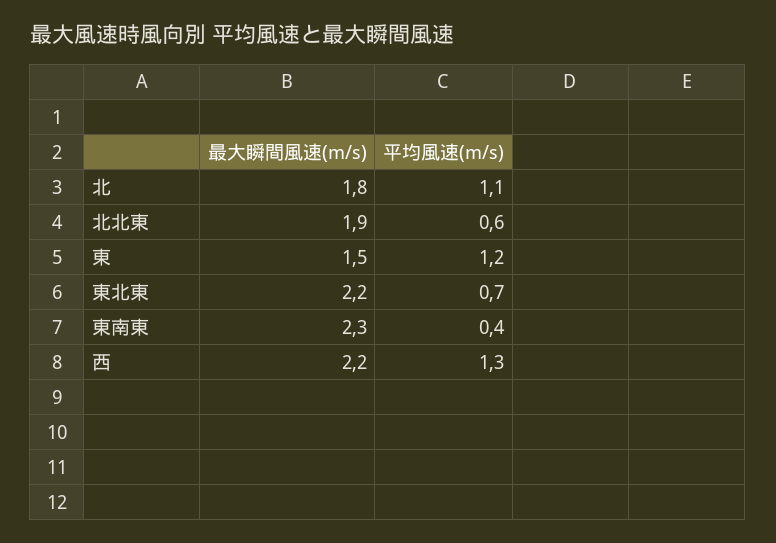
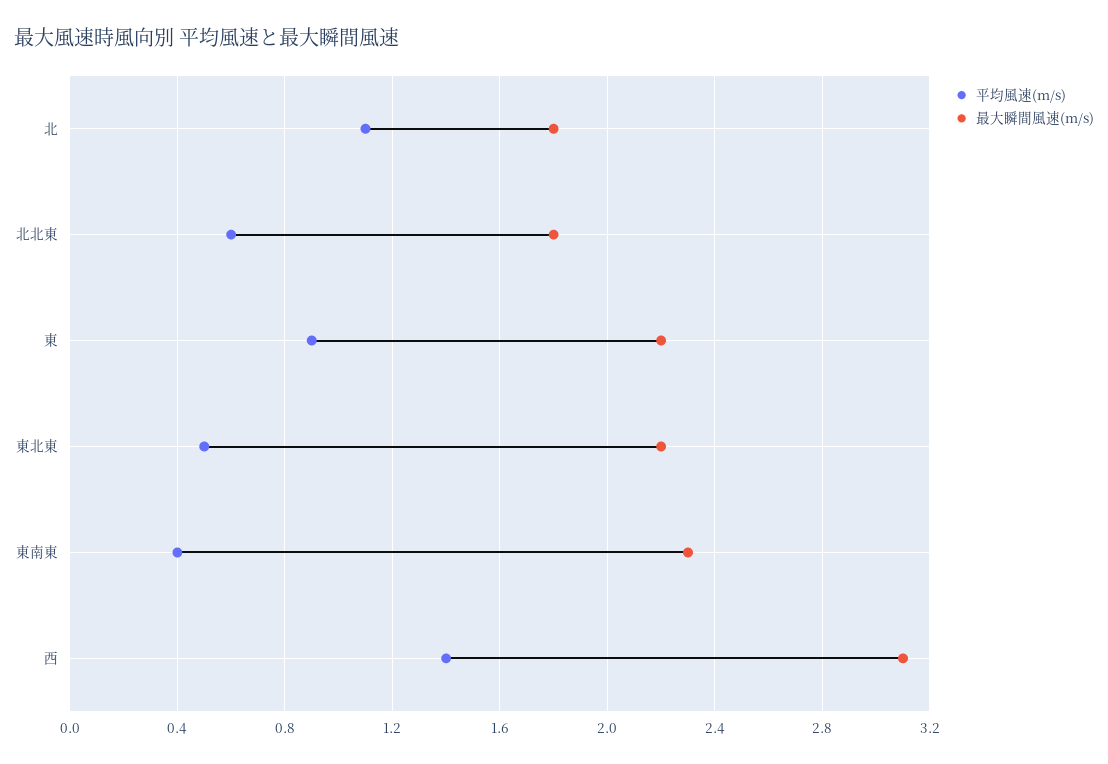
  {
    "最大瞬間風速(m/s)": {
      "北": 1.8,
-     "北北東": 1.9,
+     "北北東": 1.8,
-     "東": 1.5,
+     "東": 2.2,
      "東北東": 2.2,
      "東南東": 2.3,
-     "西": 2.2
+     "西": 3.1
    },
    "平均風速(m/s)": {
      "北": 1.1,
      "北北東": 0.6,
-     "東": 1.2,
+     "東": 0.9,
-     "東北東": 0.7,
+     "東北東": 0.5,
      "東南東": 0.4,
-     "西": 1.3
+     "西": 1.4
    }
  }

